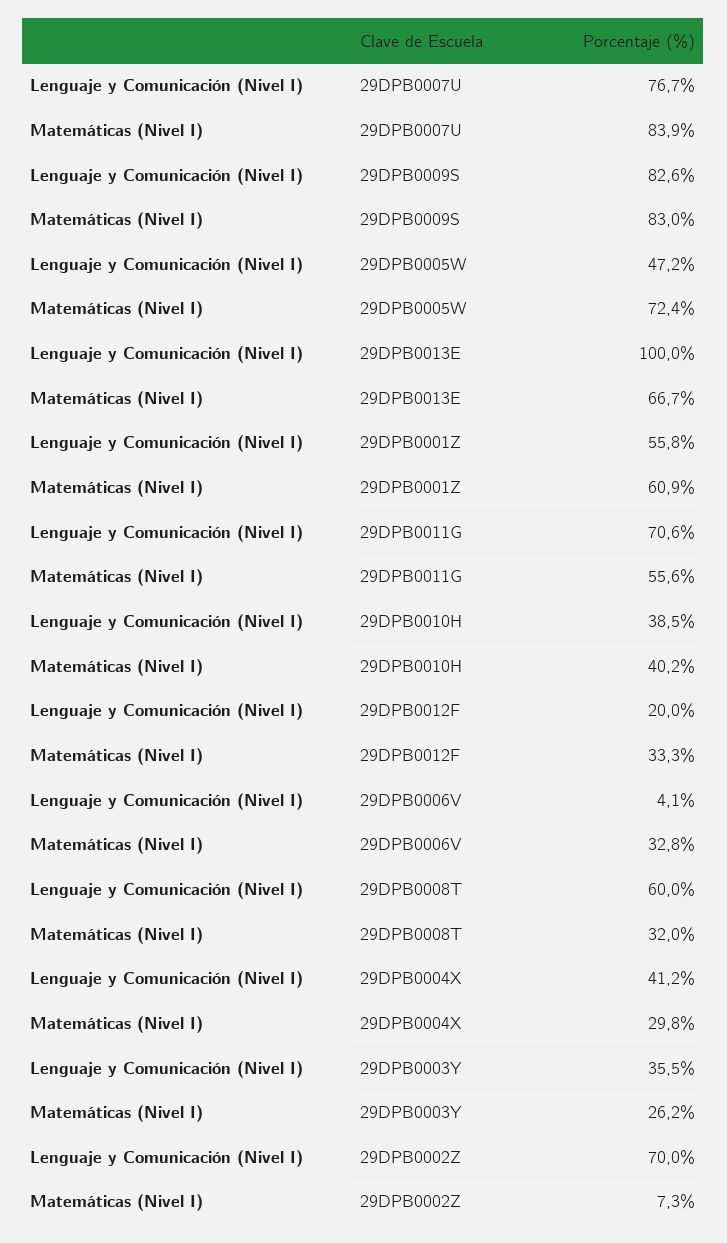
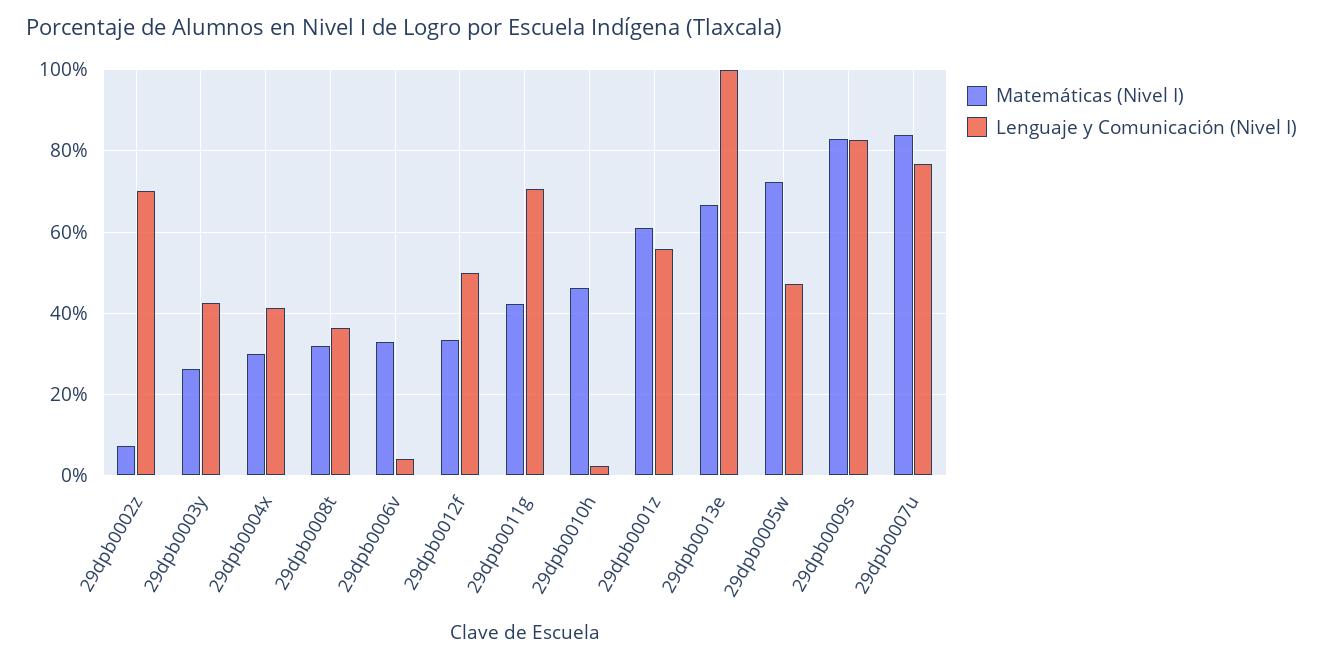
  {
    "Lenguaje y Comunicación (Nivel I)": {
      "29DPB0007U": 76.7,
      "29DPB0009S": 82.6,
      "29DPB0005W": 47.2,
      "29DPB0013E": 100,
      "29DPB0001Z": 55.8,
      "29DPB0011G": 70.6,
-     "29DPB0010H": 38.5,
+     "29DPB0010H": 2,
-     "29DPB0012F": 20,
+     "29DPB0012F": 50,
      "29DPB0006V": 4.1,
-     "29DPB0008T": 60,
+     "29DPB0008T": 36,
      "29DPB0004X": 41.2,
-     "29DPB0003Y": 35.5,
+     "29DPB0003Y": 42,
      "29DPB0002Z": 70
    },
    "Matemáticas (Nivel I)": {
      "29DPB0007U": 83.9,
      "29DPB0009S": 83,
      "29DPB0005W": 72.4,
      "29DPB0013E": 66.7,
      "29DPB0001Z": 60.9,
-     "29DPB0011G": 55.6,
+     "29DPB0011G": 42,
-     "29DPB0010H": 40.2,
+     "29DPB0010H": 46,
      "29DPB0012F": 33.3,
      "29DPB0006V": 32.8,
      "29DPB0008T": 32,
      "29DPB0004X": 29.8,
      "29DPB0003Y": 26.2,
      "29DPB0002Z": 7.3
    }
  }

